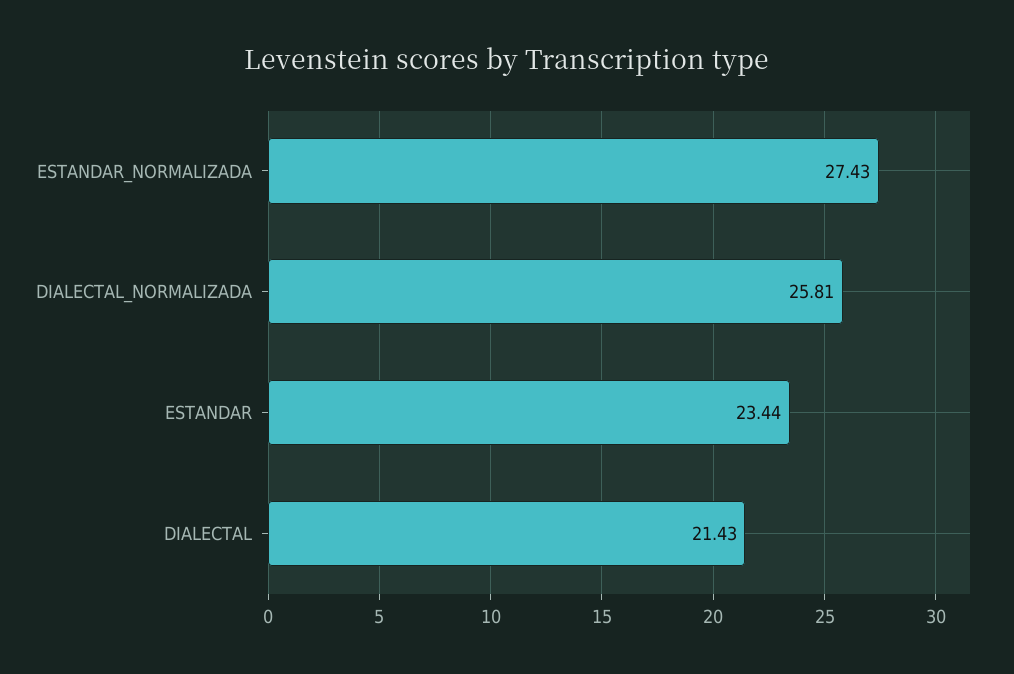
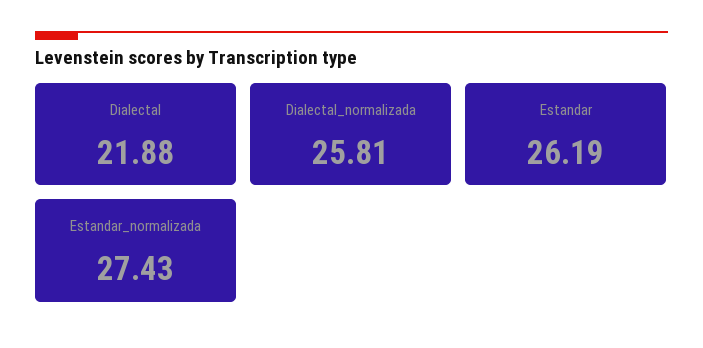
  {
    "ESTANDAR_NORMALIZADA": 27.43,
    "DIALECTAL_NORMALIZADA": 25.81,
-   "ESTANDAR": 23.44,
+   "ESTANDAR": 26.19,
-   "DIALECTAL": 21.43
+   "DIALECTAL": 21.88
  }

